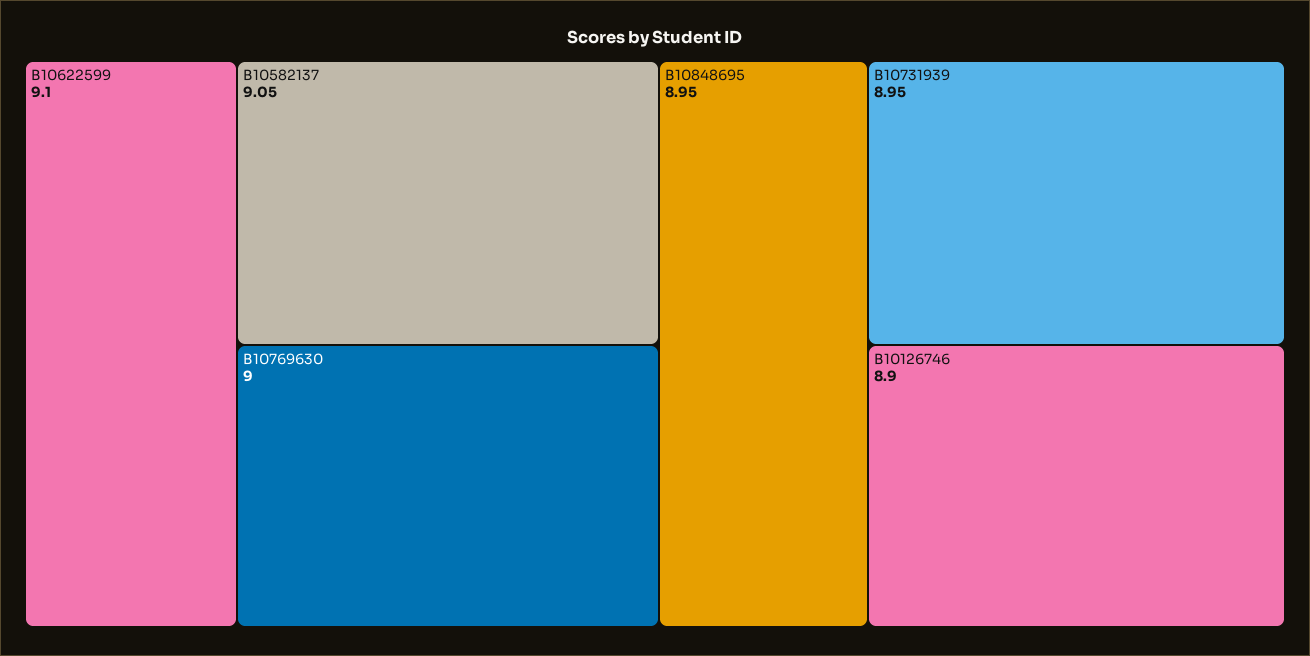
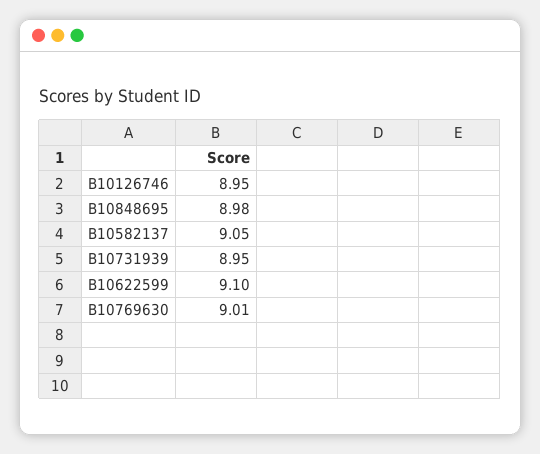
  {
    "B10622599": 9.1,
    "B10582137": 9.05,
-   "B10769630": 9,
+   "B10769630": 9.01,
-   "B10848695": 8.95,
+   "B10848695": 8.98,
    "B10731939": 8.95,
-   "B10126746": 8.9
+   "B10126746": 8.95
  }

